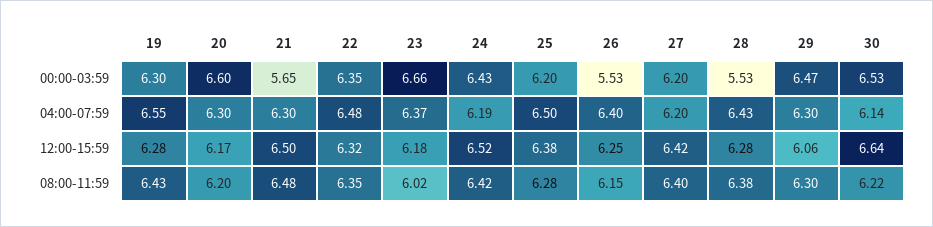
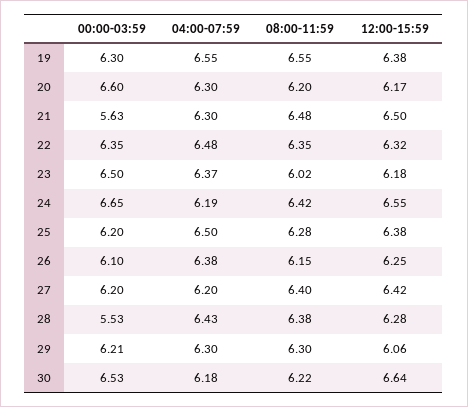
  {
    "19": {
      "00:00-03:59": 6.3,
      "04:00-07:59": 6.55,
-     "12:00-15:59": 6.28,
+     "12:00-15:59": 6.38,
-     "08:00-11:59": 6.43
+     "08:00-11:59": 6.55
    },
    "20": {
      "00:00-03:59": 6.6,
      "04:00-07:59": 6.3,
      "12:00-15:59": 6.17,
      "08:00-11:59": 6.2
    },
    "21": {
-     "00:00-03:59": 5.65,
+     "00:00-03:59": 5.63,
      "04:00-07:59": 6.3,
      "12:00-15:59": 6.5,
      "08:00-11:59": 6.48
    },
    "22": {
      "00:00-03:59": 6.35,
      "04:00-07:59": 6.48,
      "12:00-15:59": 6.32,
      "08:00-11:59": 6.35
    },
    "23": {
-     "00:00-03:59": 6.66,
+     "00:00-03:59": 6.5,
      "04:00-07:59": 6.37,
      "12:00-15:59": 6.18,
      "08:00-11:59": 6.02
    },
    "24": {
-     "00:00-03:59": 6.43,
+     "00:00-03:59": 6.65,
      "04:00-07:59": 6.19,
-     "12:00-15:59": 6.52,
+     "12:00-15:59": 6.55,
      "08:00-11:59": 6.42
    },
    "25": {
      "00:00-03:59": 6.2,
      "04:00-07:59": 6.5,
      "12:00-15:59": 6.38,
      "08:00-11:59": 6.28
    },
    "26": {
-     "00:00-03:59": 5.53,
+     "00:00-03:59": 6.1,
-     "04:00-07:59": 6.4,
+     "04:00-07:59": 6.38,
      "12:00-15:59": 6.25,
      "08:00-11:59": 6.15
    },
    "27": {
      "00:00-03:59": 6.2,
      "04:00-07:59": 6.2,
      "12:00-15:59": 6.42,
      "08:00-11:59": 6.4
    },
    "28": {
      "00:00-03:59": 5.53,
      "04:00-07:59": 6.43,
      "12:00-15:59": 6.28,
      "08:00-11:59": 6.38
    },
    "29": {
-     "00:00-03:59": 6.47,
+     "00:00-03:59": 6.21,
      "04:00-07:59": 6.3,
      "12:00-15:59": 6.06,
      "08:00-11:59": 6.3
    },
    "30": {
      "00:00-03:59": 6.53,
-     "04:00-07:59": 6.14,
+     "04:00-07:59": 6.18,
      "12:00-15:59": 6.64,
      "08:00-11:59": 6.22
    }
  }

